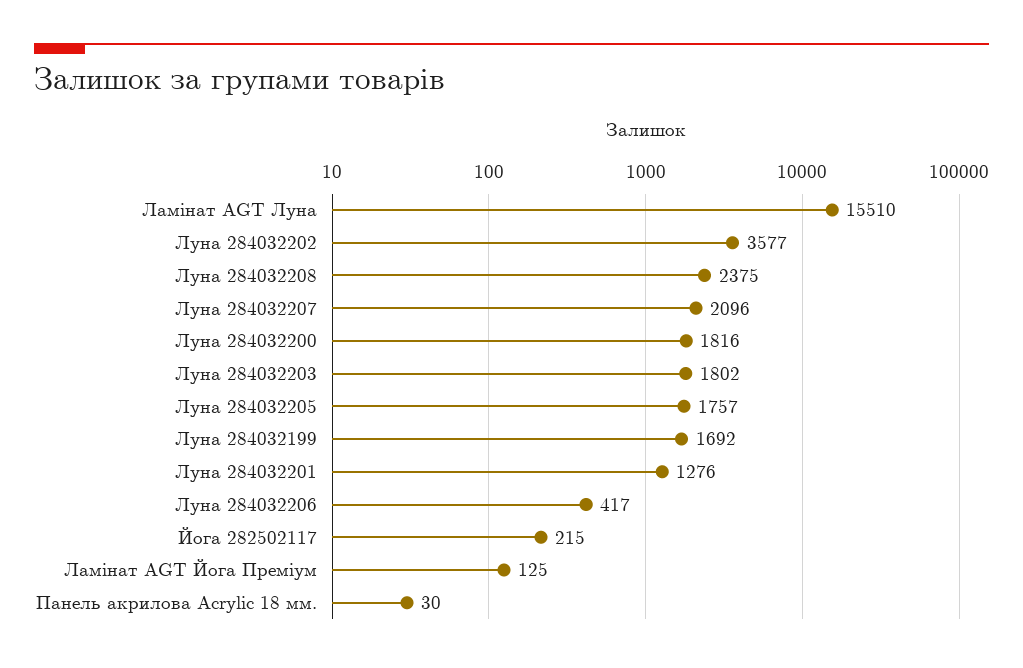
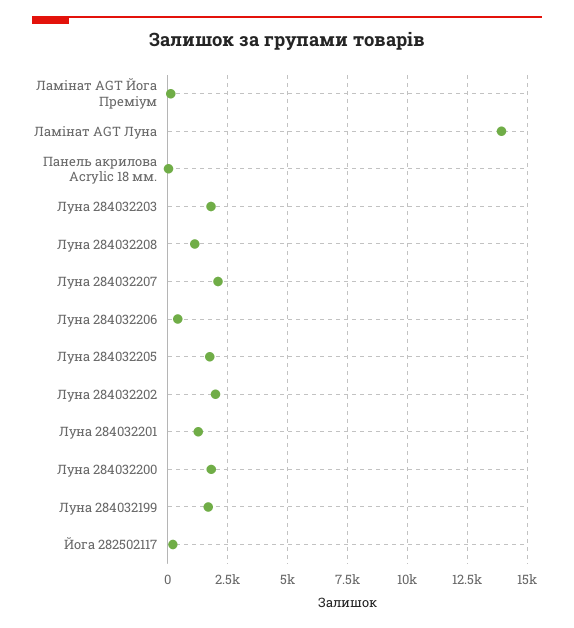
  {
-   "Ламінат AGT Луна": 15510,
+   "Ламінат AGT Луна": 14000,
-   "Луна 284032202": 3577,
+   "Луна 284032202": 2000,
-   "Луна 284032208": 2375,
+   "Луна 284032208": 1000,
    "Луна 284032207": 2096,
    "Луна 284032200": 1816,
    "Луна 284032203": 1802,
    "Луна 284032205": 1757,
    "Луна 284032199": 1692,
    "Луна 284032201": 1276,
    "Луна 284032206": 417,
    "Йога 282502117": 215,
    "Ламінат AGT Йога Преміум": 125,
    "Панель акрилова Acrylic 18 мм.": 30
  }

